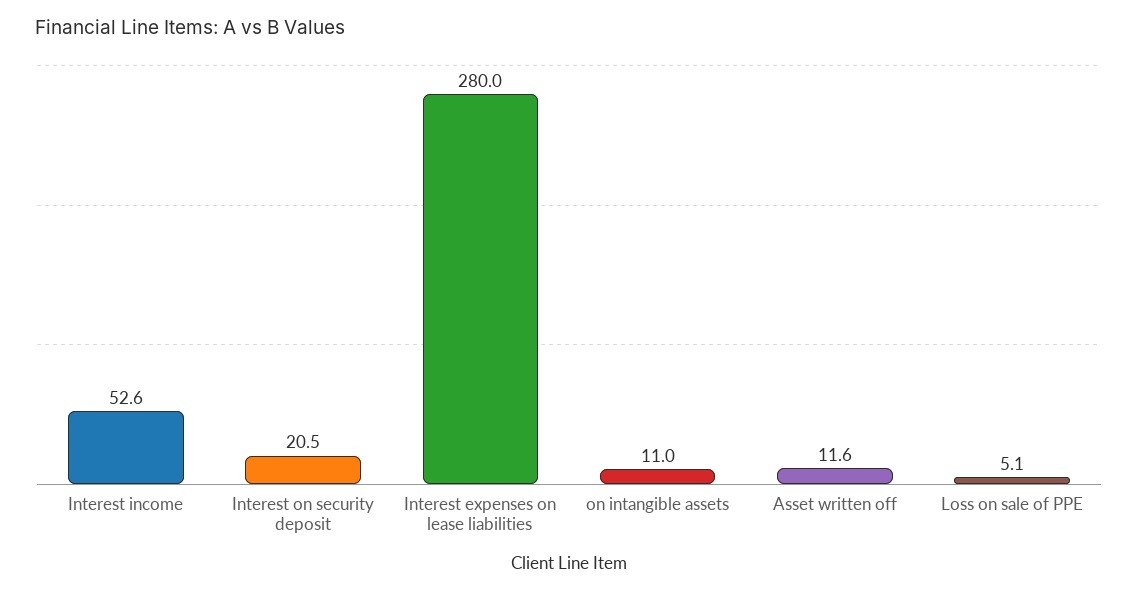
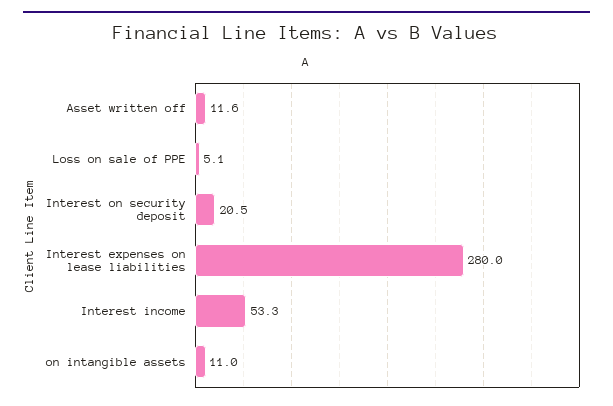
  {
-   "Interest income": 52.6,
+   "Interest income": 53.3,
    "Interest on security deposit": 20.5,
    "Interest expenses on lease liabilities": 280,
    "on intangible assets": 11,
    "Asset written off": 11.6,
    "Loss on sale of PPE": 5.1
  }

